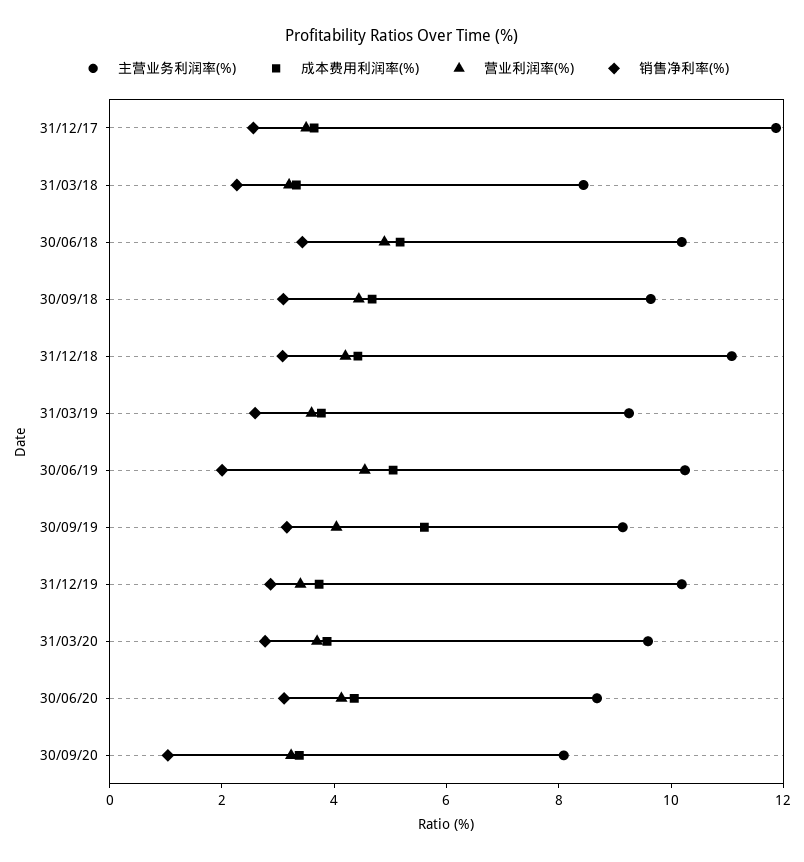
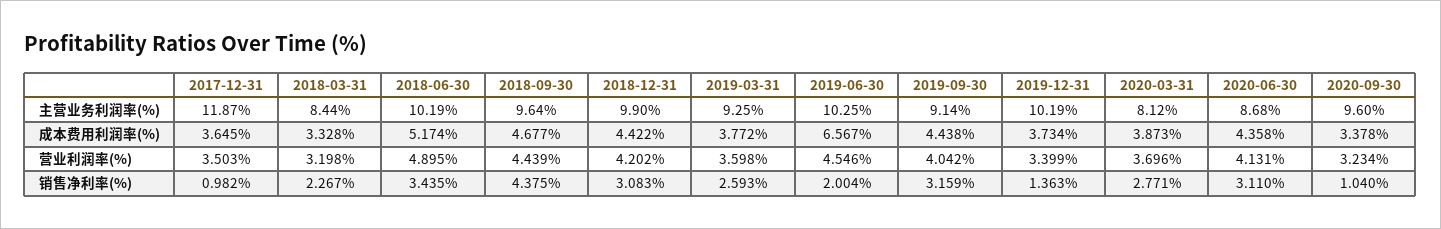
  {
    "主营业务利润率(%)": {
      "31/12/17": 11.87,
      "31/03/18": 8.44,
      "30/06/18": 10.19,
      "30/09/18": 9.64,
-     "31/12/18": 11,
+     "31/12/18": 9.9,
      "31/03/19": 9.25,
      "30/06/19": 10.25,
      "30/09/19": 9.14,
      "31/12/19": 10.19,
-     "31/03/20": 9.5,
+     "31/03/20": 8.12,
      "30/06/20": 8.68,
-     "30/09/20": 8
+     "30/09/20": 9.6
    },
    "成本费用利润率(%)": {
      "31/12/17": 3.645,
      "31/03/18": 3.328,
      "30/06/18": 5.174,
      "30/09/18": 4.677,
      "31/12/18": 4.422,
      "31/03/19": 3.772,
-     "30/06/19": 5,
+     "30/06/19": 6.567,
-     "30/09/19": 5.5,
+     "30/09/19": 4.438,
      "31/12/19": 3.734,
      "31/03/20": 3.873,
      "30/06/20": 4.358,
      "30/09/20": 3.378
    },
    "营业利润率(%)": {
      "31/12/17": 3.503,
      "31/03/18": 3.198,
      "30/06/18": 4.895,
      "30/09/18": 4.439,
      "31/12/18": 4.202,
      "31/03/19": 3.598,
      "30/06/19": 4.546,
      "30/09/19": 4.042,
      "31/12/19": 3.399,
      "31/03/20": 3.696,
      "30/06/20": 4.131,
      "30/09/20": 3.234
    },
    "销售净利率(%)": {
-     "31/12/17": 2.5,
+     "31/12/17": 0.982,
      "31/03/18": 2.267,
      "30/06/18": 3.435,
-     "30/09/18": 3,
+     "30/09/18": 4.375,
      "31/12/18": 3.083,
      "31/03/19": 2.593,
      "30/06/19": 2.004,
      "30/09/19": 3.159,
-     "31/12/19": 3,
+     "31/12/19": 1.363,
      "31/03/20": 2.771,
      "30/06/20": 3.11,
      "30/09/20": 1.04
    }
  }

